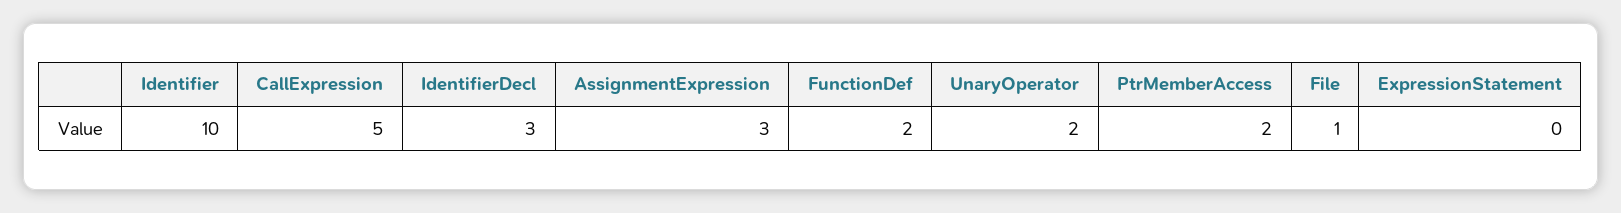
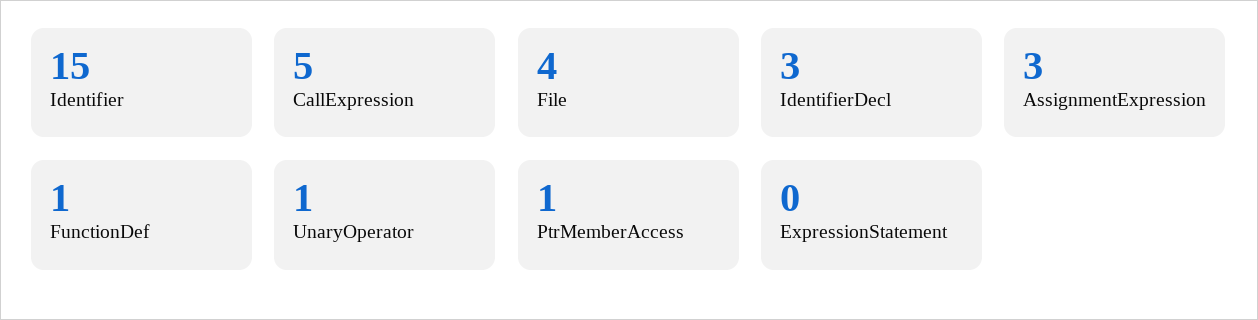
  {
-   "Identifier": 10,
+   "Identifier": 15,
    "CallExpression": 5,
    "IdentifierDecl": 3,
    "AssignmentExpression": 3,
-   "FunctionDef": 2,
+   "FunctionDef": 1,
-   "UnaryOperator": 2,
+   "UnaryOperator": 1,
-   "PtrMemberAccess": 2,
+   "PtrMemberAccess": 1,
-   "File": 1,
+   "File": 4,
    "ExpressionStatement": 0
  }

